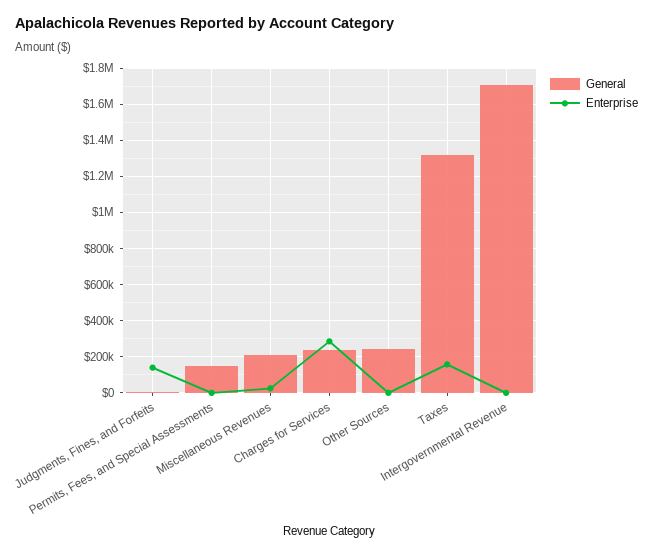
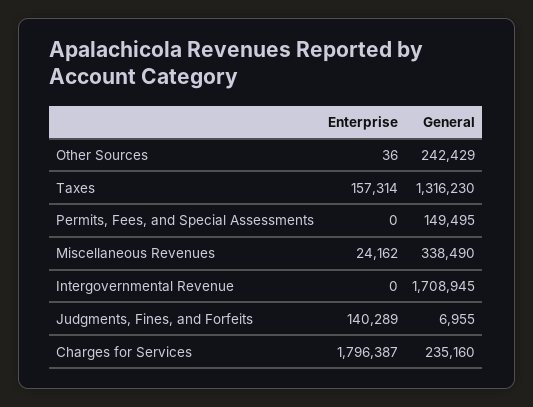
  {
    "General": {
      "Judgments, Fines, and Forfeits": 6955,
      "Permits, Fees, and Special Assessments": 149495,
-     "Miscellaneous Revenues": 200000,
+     "Miscellaneous Revenues": 338490,
      "Charges for Services": 235160,
      "Other Sources": 242429,
      "Taxes": 1316230,
      "Intergovernmental Revenue": 1708945
    },
    "Enterprise": {
      "Judgments, Fines, and Forfeits": 140289,
      "Permits, Fees, and Special Assessments": 0,
      "Miscellaneous Revenues": 24162,
-     "Charges for Services": 300000,
+     "Charges for Services": 1796387,
      "Other Sources": 36,
      "Taxes": 157314,
      "Intergovernmental Revenue": 0
    }
  }

